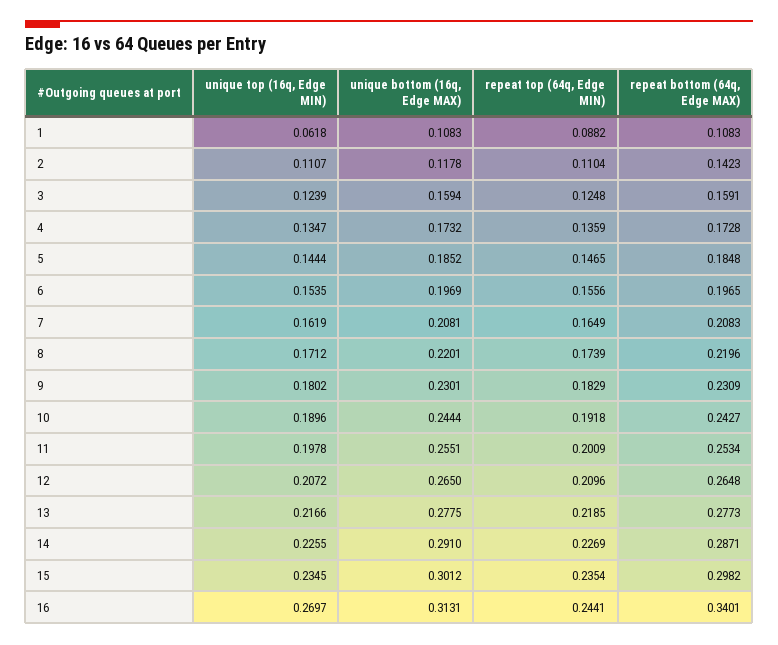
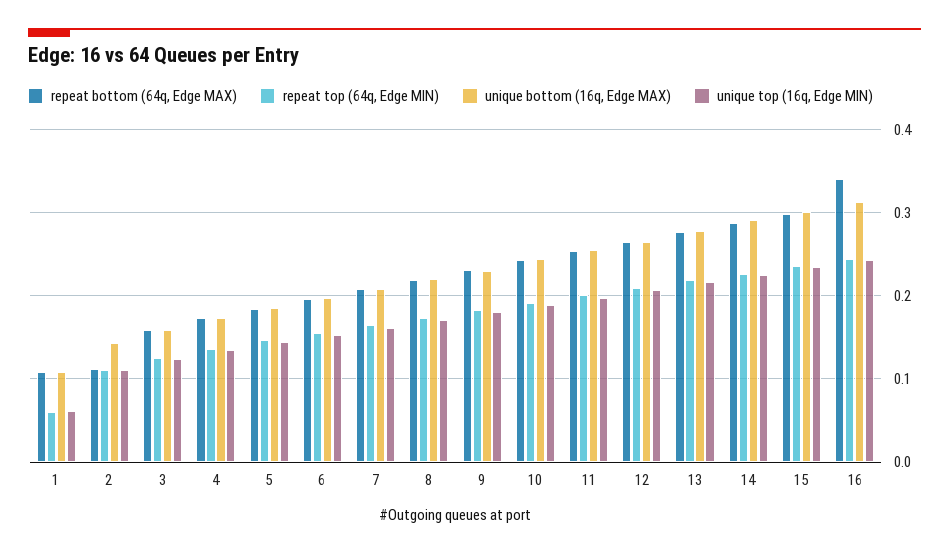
  {
    "unique top (16q, Edge MIN)": {
      "1": 0.0618,
      "2": 0.1107,
      "3": 0.1239,
      "4": 0.1347,
      "5": 0.1444,
      "6": 0.1535,
      "7": 0.1619,
      "8": 0.1712,
      "9": 0.1802,
      "10": 0.1896,
      "11": 0.1978,
      "12": 0.2072,
      "13": 0.2166,
      "14": 0.2255,
      "15": 0.2345,
-     "16": 0.2697
+     "16": 0.24
    },
    "unique bottom (16q, Edge MAX)": {
      "1": 0.1083,
-     "2": 0.1178,
+     "2": 0.14,
      "3": 0.1594,
      "4": 0.1732,
      "5": 0.1852,
      "6": 0.1969,
      "7": 0.2081,
      "8": 0.2201,
      "9": 0.2301,
      "10": 0.2444,
      "11": 0.2551,
      "12": 0.265,
      "13": 0.2775,
      "14": 0.291,
      "15": 0.3012,
      "16": 0.3131
    },
    "repeat top (64q, Edge MIN)": {
-     "1": 0.0882,
+     "1": 0.06,
      "2": 0.1104,
      "3": 0.1248,
      "4": 0.1359,
      "5": 0.1465,
      "6": 0.1556,
      "7": 0.1649,
      "8": 0.1739,
      "9": 0.1829,
      "10": 0.1918,
      "11": 0.2009,
      "12": 0.2096,
      "13": 0.2185,
      "14": 0.2269,
      "15": 0.2354,
      "16": 0.2441
    },
    "repeat bottom (64q, Edge MAX)": {
      "1": 0.1083,
-     "2": 0.1423,
+     "2": 0.11,
      "3": 0.1591,
      "4": 0.1728,
      "5": 0.1848,
      "6": 0.1965,
      "7": 0.2083,
      "8": 0.2196,
      "9": 0.2309,
      "10": 0.2427,
      "11": 0.2534,
      "12": 0.2648,
      "13": 0.2773,
      "14": 0.2871,
      "15": 0.2982,
      "16": 0.3401
    }
  }

